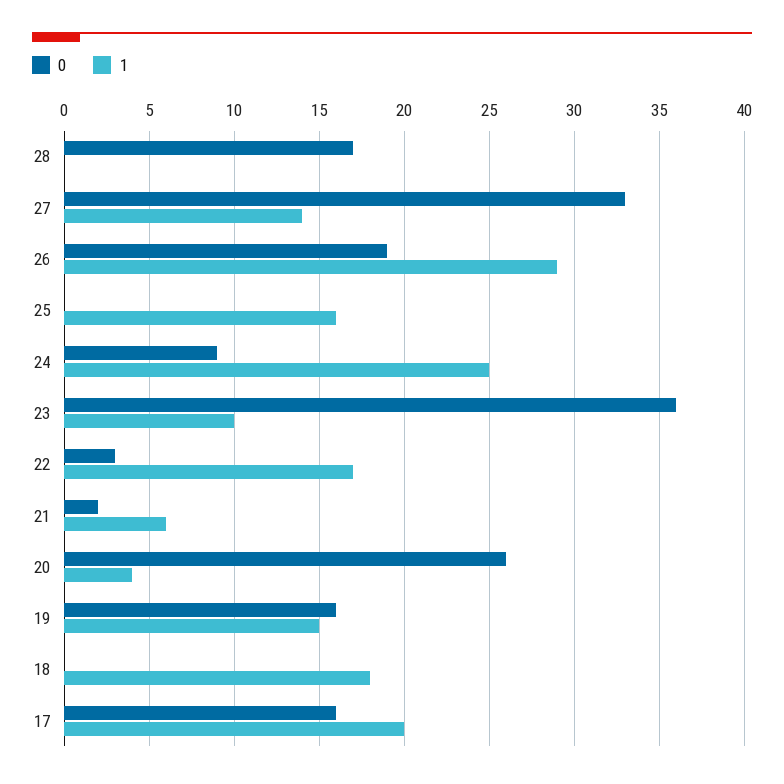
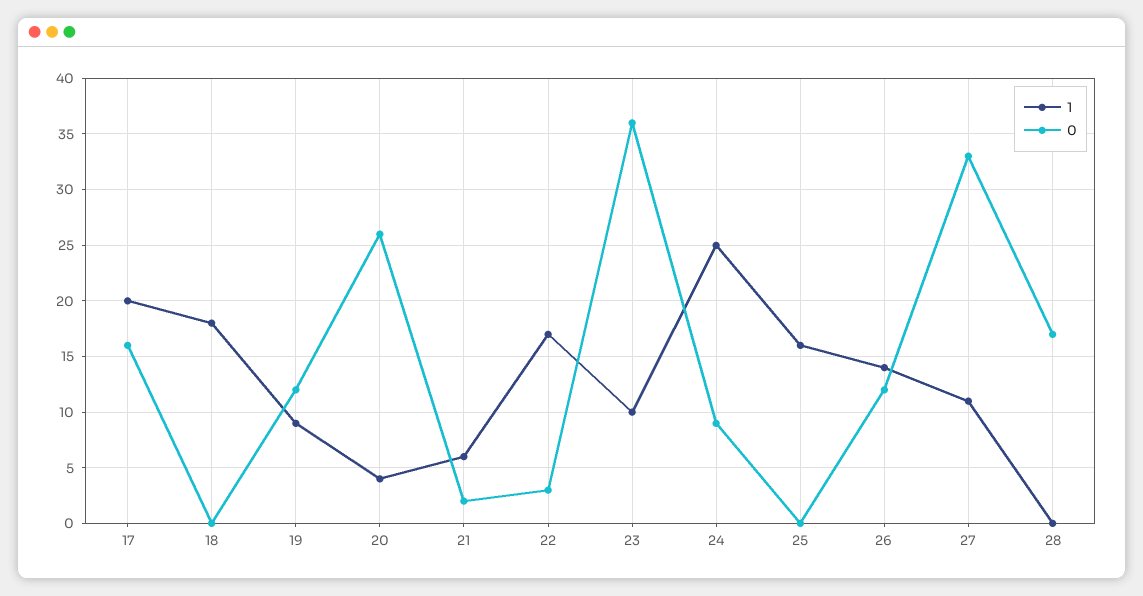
  {
    "0": {
      "28": 17,
      "27": 33,
-     "26": 19,
+     "26": 12,
      "25": 0,
      "24": 9,
      "23": 36,
      "22": 3,
      "21": 2,
      "20": 26,
-     "19": 16,
+     "19": 12,
      "18": 0,
      "17": 16
    },
    "1": {
      "28": 0,
-     "27": 14,
+     "27": 11,
-     "26": 29,
+     "26": 14,
      "25": 16,
      "24": 25,
      "23": 10,
      "22": 17,
      "21": 6,
      "20": 4,
-     "19": 15,
+     "19": 9,
      "18": 18,
      "17": 20
    }
  }

